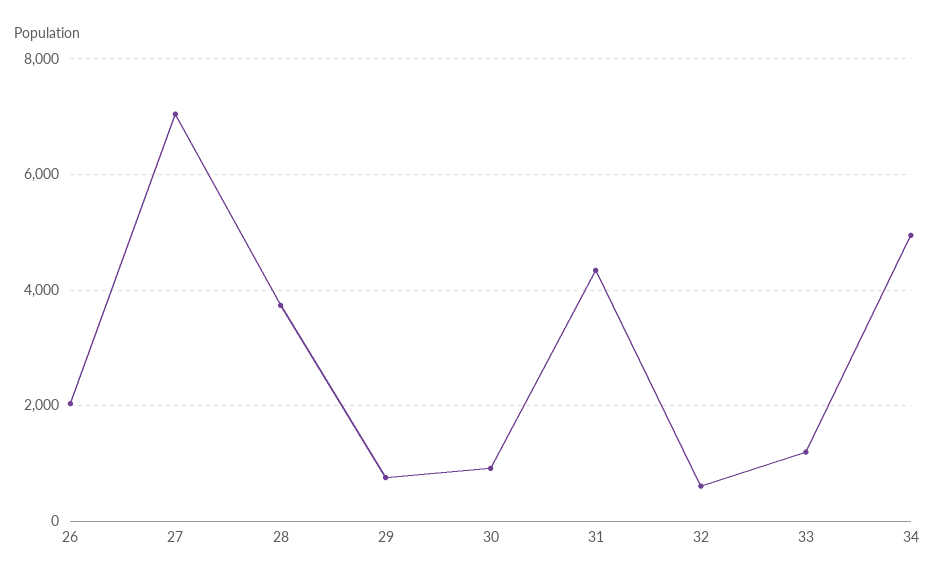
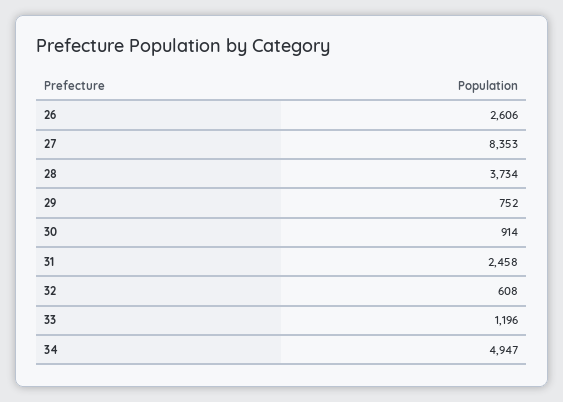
  {
-   "26": 2000,
+   "26": 2606,
-   "27": 7000,
+   "27": 8353,
    "28": 3734,
    "29": 752,
    "30": 914,
-   "31": 4400,
+   "31": 2458,
    "32": 608,
    "33": 1196,
    "34": 4947
  }

